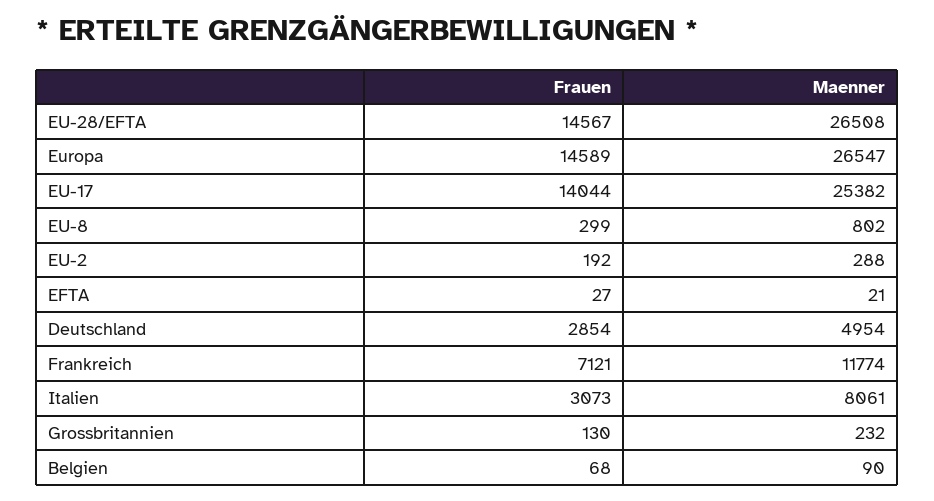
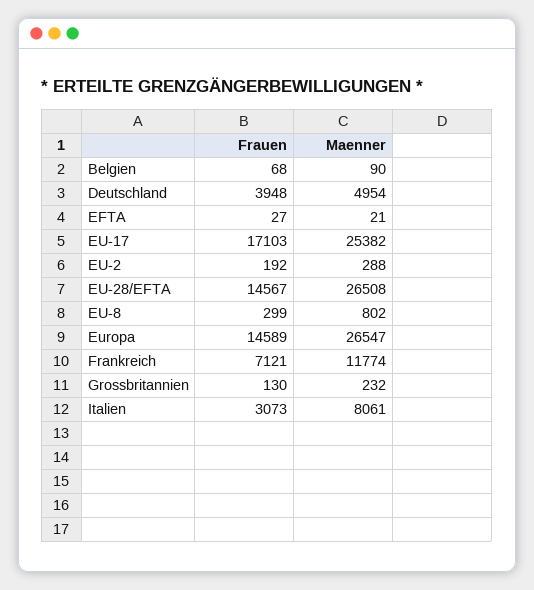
  {
    "Frauen": {
      "EU-28/EFTA": 14567,
      "Europa": 14589,
-     "EU-17": 14044,
+     "EU-17": 17103,
      "EU-8": 299,
      "EU-2": 192,
      "EFTA": 27,
-     "Deutschland": 2854,
+     "Deutschland": 3948,
      "Frankreich": 7121,
      "Italien": 3073,
      "Grossbritannien": 130,
      "Belgien": 68
    },
    "Maenner": {
      "EU-28/EFTA": 26508,
      "Europa": 26547,
      "EU-17": 25382,
      "EU-8": 802,
      "EU-2": 288,
      "EFTA": 21,
      "Deutschland": 4954,
      "Frankreich": 11774,
      "Italien": 8061,
      "Grossbritannien": 232,
      "Belgien": 90
    }
  }

